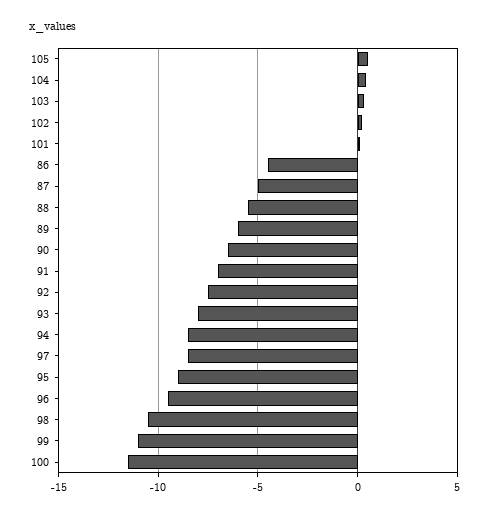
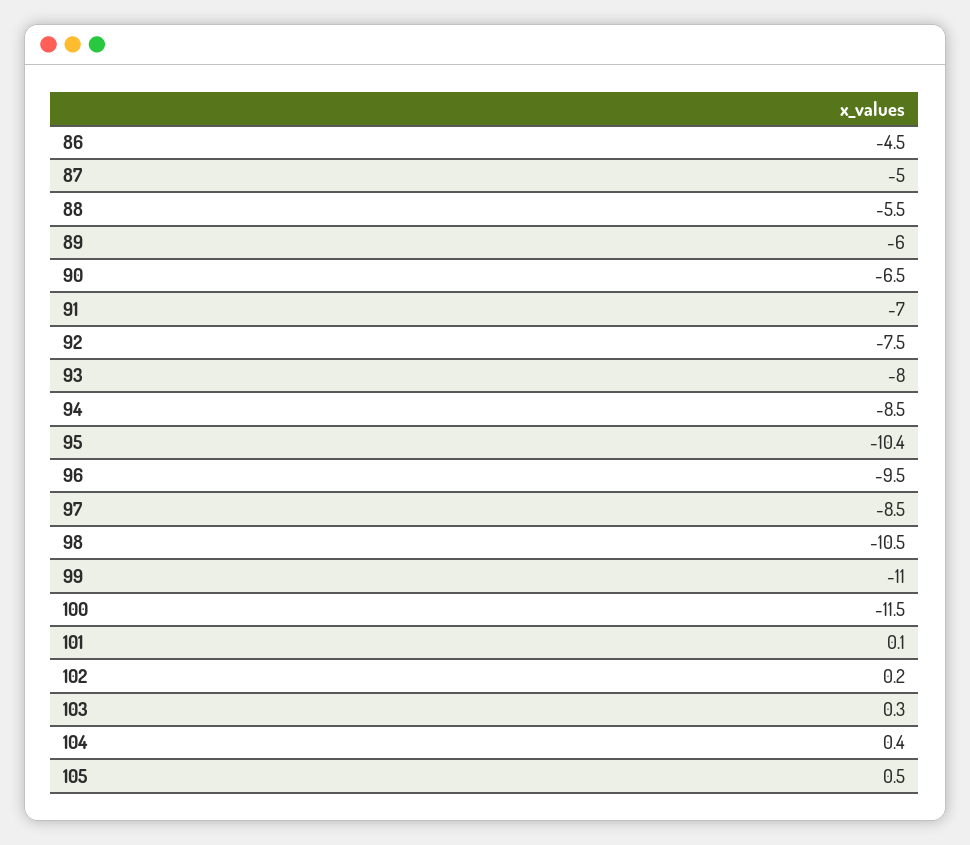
  {
    "105": 0.5,
    "104": 0.4,
    "103": 0.3,
    "102": 0.2,
    "101": 0.1,
    "86": -4.5,
    "87": -5,
    "88": -5.5,
    "89": -6,
    "90": -6.5,
    "91": -7,
    "92": -7.5,
    "93": -8,
    "94": -8.5,
    "97": -8.5,
-   "95": -9,
+   "95": -10.4,
    "96": -9.5,
    "98": -10.5,
    "99": -11,
    "100": -11.5
  }

